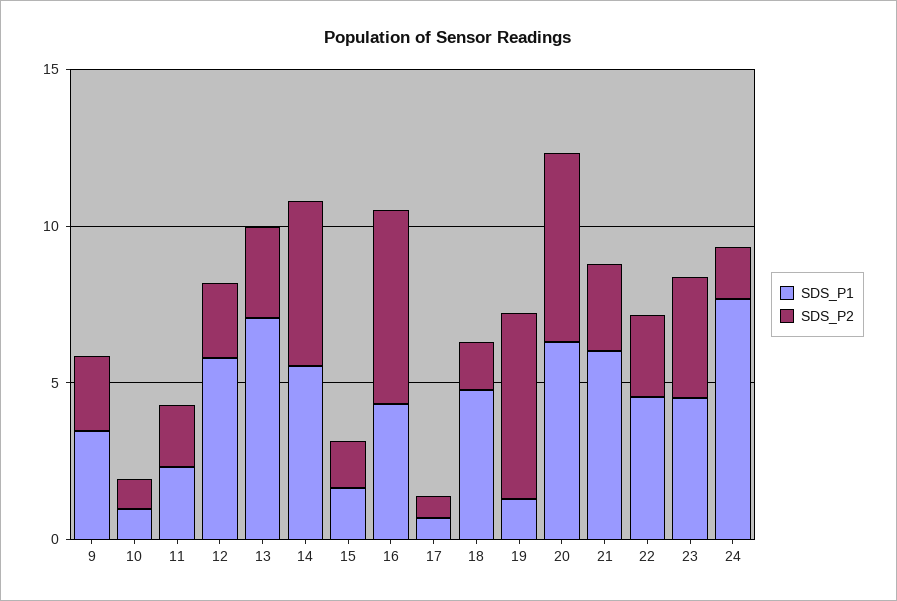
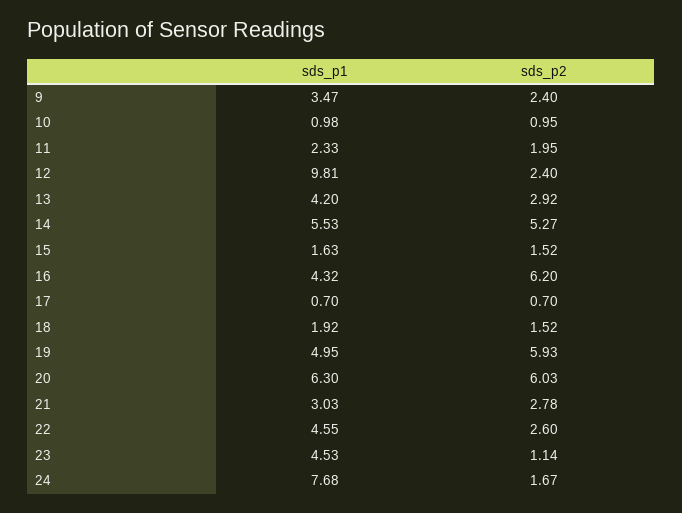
  {
    "SDS_P1": {
      "9": 3.47,
      "10": 0.98,
      "11": 2.33,
-     "12": 6,
+     "12": 9.81,
-     "13": 7,
+     "13": 4.2,
      "14": 5.53,
      "15": 1.63,
      "16": 4.32,
      "17": 0.7,
-     "18": 5,
+     "18": 1.92,
-     "19": 1,
+     "19": 4.95,
      "20": 6.3,
-     "21": 6,
+     "21": 3.03,
      "22": 4.55,
      "23": 4.53,
      "24": 7.68
    },
    "SDS_P2": {
      "9": 2.4,
      "10": 0.95,
      "11": 1.95,
      "12": 2.4,
      "13": 2.92,
      "14": 5.27,
      "15": 1.52,
      "16": 6.2,
      "17": 0.7,
      "18": 1.52,
      "19": 5.93,
      "20": 6.03,
      "21": 2.78,
      "22": 2.6,
-     "23": 4,
+     "23": 1.14,
      "24": 1.67
    }
  }

